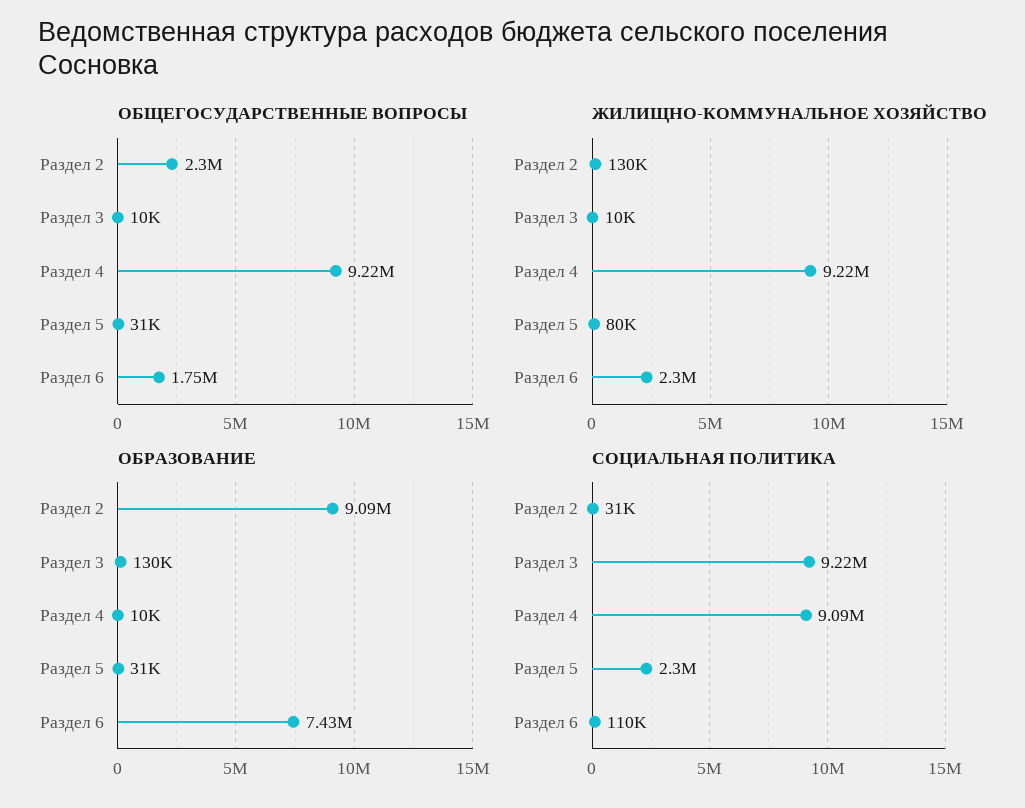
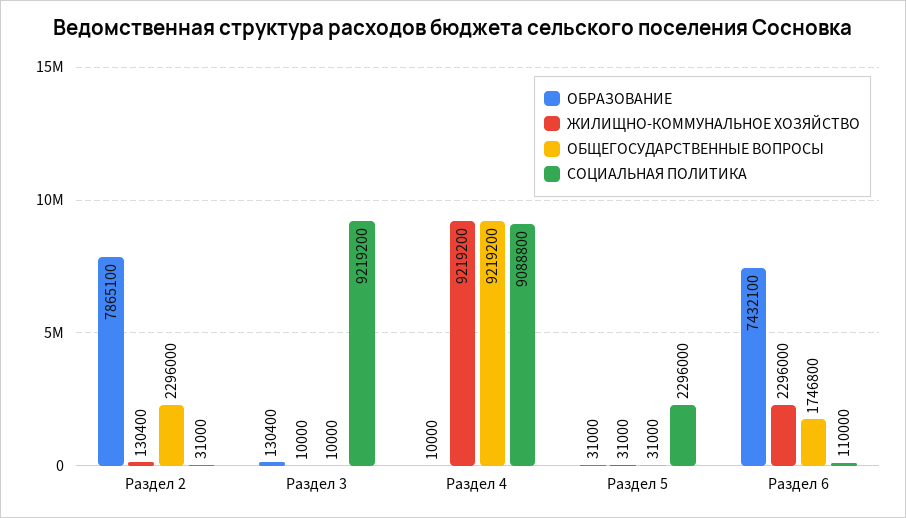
  {
    "ОБЩЕГОСУДАРСТВЕННЫЕ ВОПРОСЫ": {
      "Раздел 2": 2296000,
      "Раздел 3": 10000,
      "Раздел 4": 9219200,
      "Раздел 5": 31000,
      "Раздел 6": 1746800
    },
    "ЖИЛИЩНО-КОММУНАЛЬНОЕ ХОЗЯЙСТВО": {
      "Раздел 2": 130400,
      "Раздел 3": 10000,
      "Раздел 4": 9219200,
-     "Раздел 5": 80000,
+     "Раздел 5": 31000,
      "Раздел 6": 2296000
    },
    "ОБРАЗОВАНИЕ": {
-     "Раздел 2": 9090000,
+     "Раздел 2": 7865100,
      "Раздел 3": 130400,
      "Раздел 4": 10000,
      "Раздел 5": 31000,
      "Раздел 6": 7432100
    },
    "СОЦИАЛЬНАЯ ПОЛИТИКА": {
      "Раздел 2": 31000,
      "Раздел 3": 9219200,
      "Раздел 4": 9088800,
      "Раздел 5": 2296000,
      "Раздел 6": 110000
    }
  }

